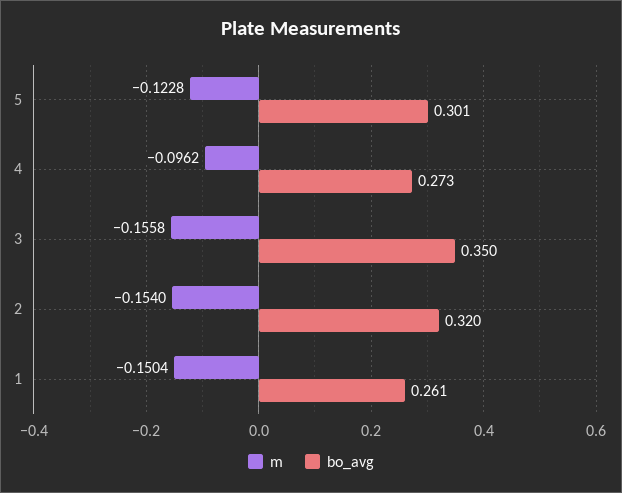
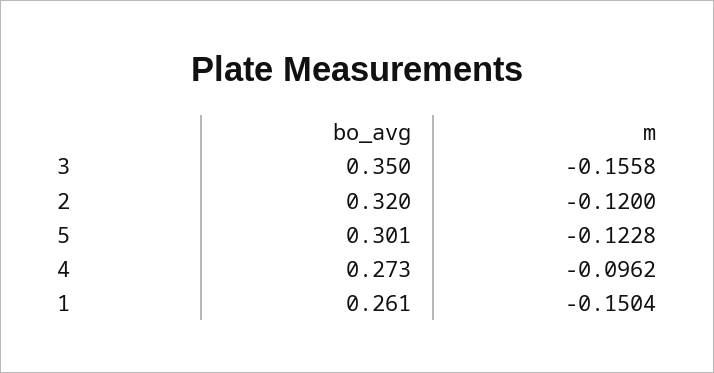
  {
    "m": {
      "5": -0.1228,
      "4": -0.0962,
      "3": -0.1558,
-     "2": -0.154,
+     "2": -0.12,
      "1": -0.1504
    },
    "bo_avg": {
      "5": 0.301,
      "4": 0.273,
      "3": 0.35,
      "2": 0.32,
      "1": 0.261
    }
  }

